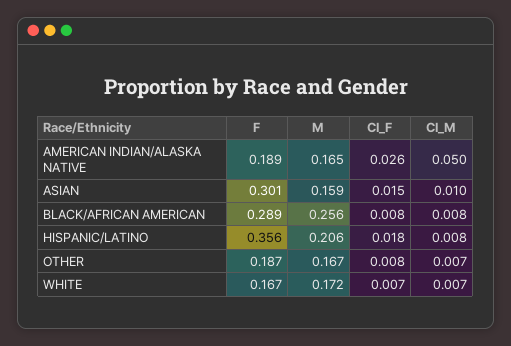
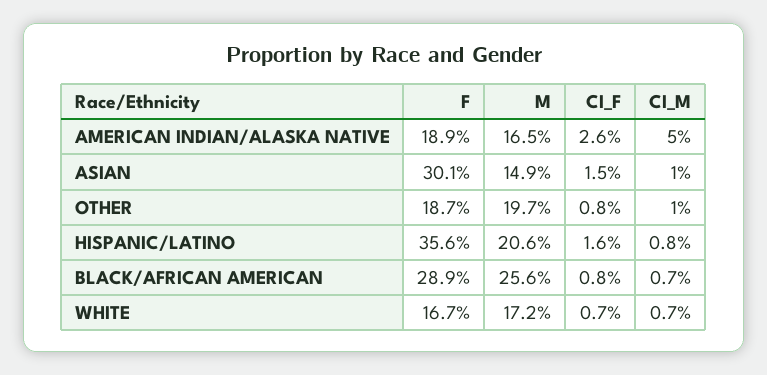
  {
    "F": {
      "AMERICAN INDIAN/ALASKA NATIVE": 0.189,
      "ASIAN": 0.301,
      "BLACK/AFRICAN AMERICAN": 0.289,
      "HISPANIC/LATINO": 0.356,
      "OTHER": 0.187,
      "WHITE": 0.167
    },
    "M": {
      "AMERICAN INDIAN/ALASKA NATIVE": 0.165,
-     "ASIAN": 0.159,
+     "ASIAN": 0.149,
      "BLACK/AFRICAN AMERICAN": 0.256,
      "HISPANIC/LATINO": 0.206,
-     "OTHER": 0.167,
+     "OTHER": 0.197,
      "WHITE": 0.172
    },
    "CI_F": {
      "AMERICAN INDIAN/ALASKA NATIVE": 0.026,
      "ASIAN": 0.015,
      "BLACK/AFRICAN AMERICAN": 0.008,
-     "HISPANIC/LATINO": 0.018,
+     "HISPANIC/LATINO": 0.016,
      "OTHER": 0.008,
      "WHITE": 0.007
    },
    "CI_M": {
      "AMERICAN INDIAN/ALASKA NATIVE": 0.05,
      "ASIAN": 0.01,
-     "BLACK/AFRICAN AMERICAN": 0.008,
+     "BLACK/AFRICAN AMERICAN": 0.007,
      "HISPANIC/LATINO": 0.008,
-     "OTHER": 0.007,
+     "OTHER": 0.01,
      "WHITE": 0.007
    }
  }

